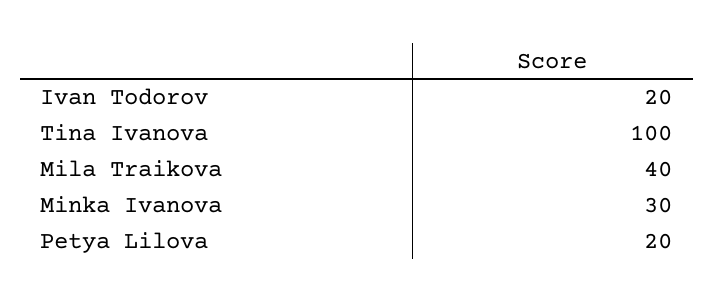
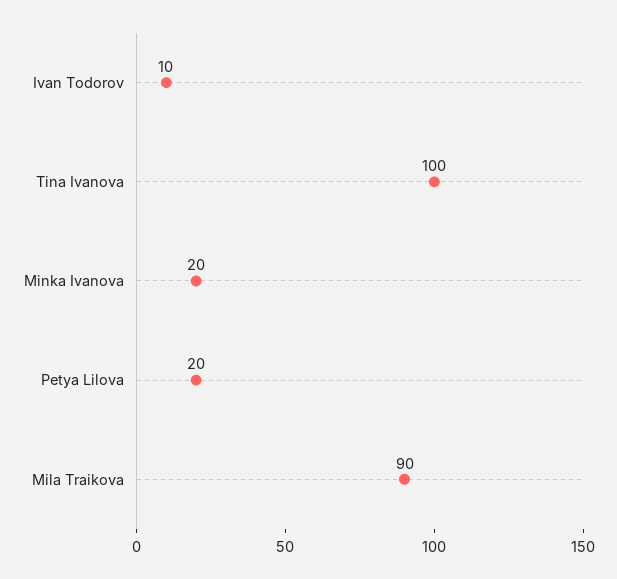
  {
-   "Ivan Todorov": 20,
+   "Ivan Todorov": 10,
    "Tina Ivanova": 100,
-   "Mila Traikova": 40,
+   "Mila Traikova": 90,
-   "Minka Ivanova": 30,
+   "Minka Ivanova": 20,
    "Petya Lilova": 20
  }

